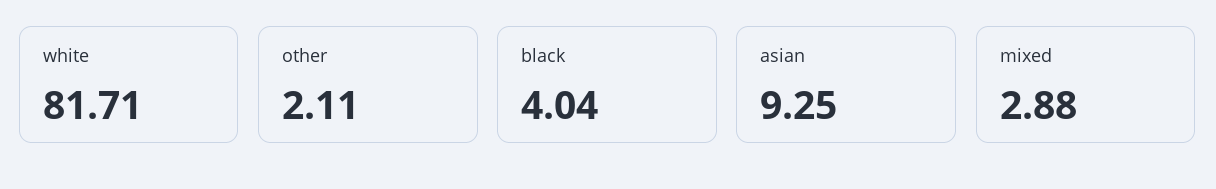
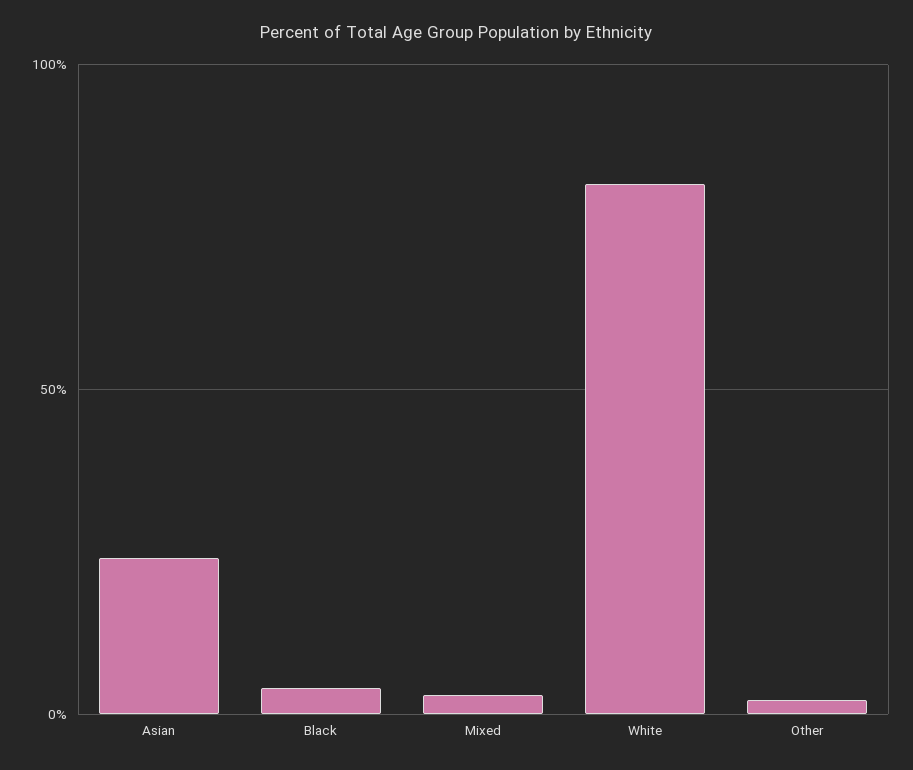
  {
    "white": 81.71,
    "other": 2.11,
    "black": 4.04,
-   "asian": 9.25,
+   "asian": 25,
    "mixed": 2.88
  }

